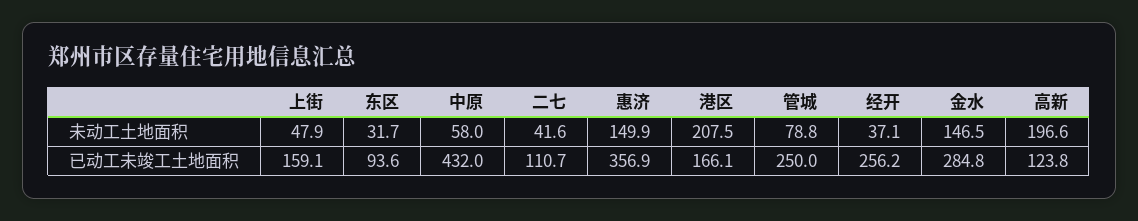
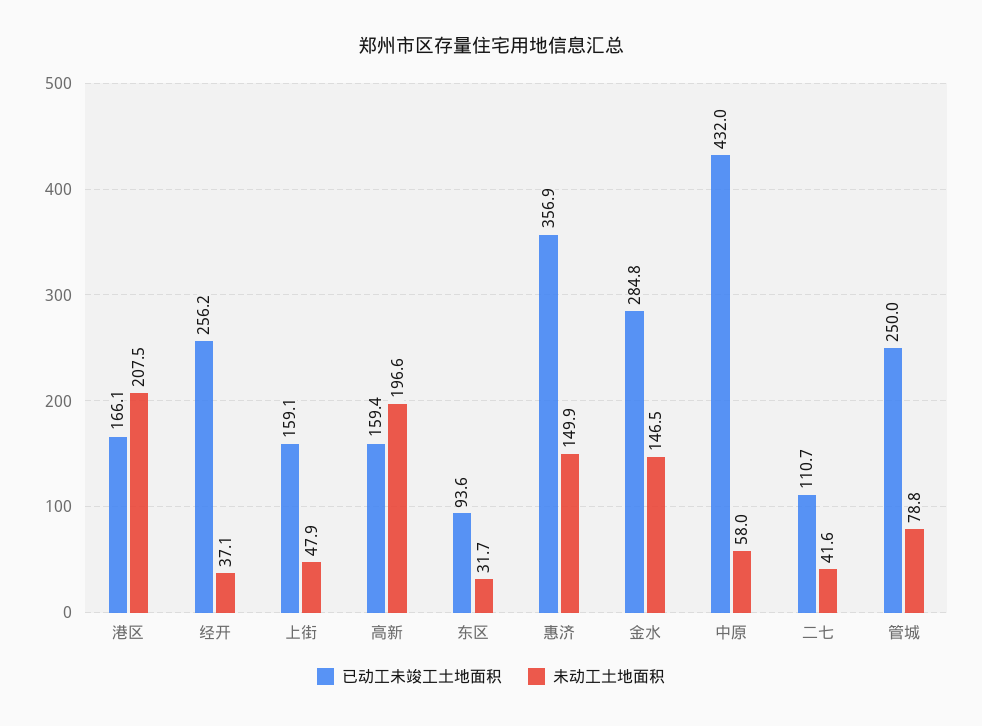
  {
    "未动工土地面积": {
      "上街": 47.9,
      "东区": 31.7,
      "中原": 58,
      "二七": 41.6,
      "惠济": 149.9,
      "港区": 207.5,
      "管城": 78.8,
      "经开": 37.1,
      "金水": 146.5,
      "高新": 196.6
    },
    "已动工未竣工土地面积": {
      "上街": 159.1,
      "东区": 93.6,
      "中原": 432,
      "二七": 110.7,
      "惠济": 356.9,
      "港区": 166.1,
      "管城": 250,
      "经开": 256.2,
      "金水": 284.8,
-     "高新": 123.8
+     "高新": 159.4
    }
  }

